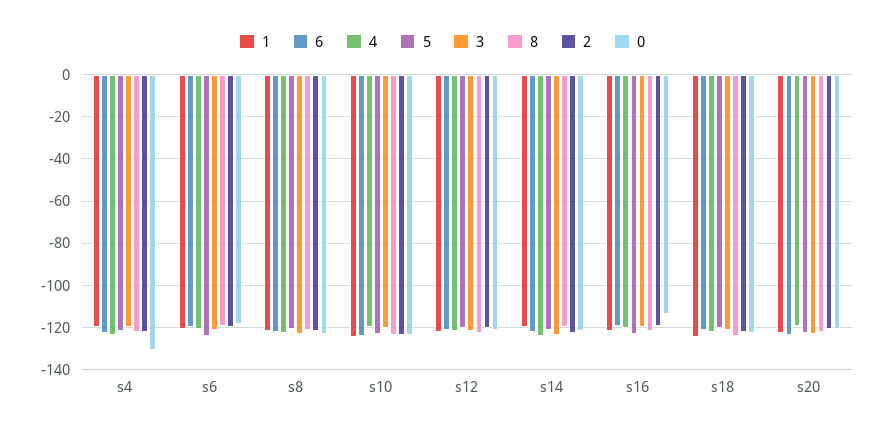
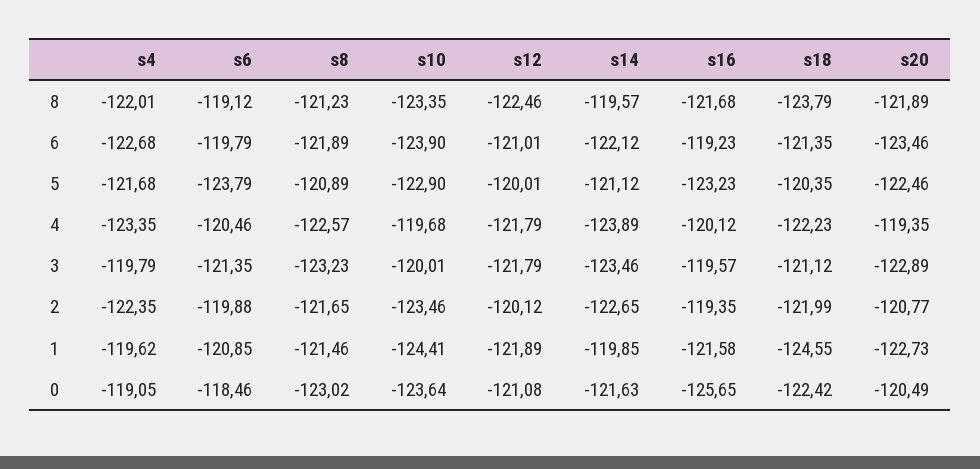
  {
    "1": {
      "s4": -119.62,
      "s6": -120.85,
      "s8": -121.46,
      "s10": -124.41,
      "s12": -121.89,
      "s14": -119.85,
      "s16": -121.58,
      "s18": -124.55,
      "s20": -122.73
    },
    "6": {
      "s4": -122.68,
      "s6": -119.79,
      "s8": -121.89,
      "s10": -123.9,
      "s12": -121.01,
      "s14": -122.12,
      "s16": -119.23,
      "s18": -121.35,
      "s20": -123.46
    },
    "4": {
      "s4": -123.35,
      "s6": -120.46,
      "s8": -122.57,
      "s10": -119.68,
      "s12": -121.79,
      "s14": -123.89,
      "s16": -120.12,
      "s18": -122.23,
      "s20": -119.35
    },
    "5": {
      "s4": -121.68,
      "s6": -123.79,
      "s8": -120.89,
      "s10": -122.9,
      "s12": -120.01,
      "s14": -121.12,
      "s16": -123.23,
      "s18": -120.35,
      "s20": -122.46
    },
    "3": {
      "s4": -119.79,
      "s6": -121.35,
      "s8": -123.23,
      "s10": -120.01,
      "s12": -121.79,
      "s14": -123.46,
      "s16": -119.57,
      "s18": -121.12,
      "s20": -122.89
    },
    "8": {
      "s4": -122.01,
      "s6": -119.12,
      "s8": -121.23,
      "s10": -123.35,
      "s12": -122.46,
      "s14": -119.57,
      "s16": -121.68,
      "s18": -123.79,
      "s20": -121.89
    },
    "2": {
      "s4": -122.35,
      "s6": -119.88,
      "s8": -121.65,
      "s10": -123.46,
      "s12": -120.12,
      "s14": -122.65,
      "s16": -119.35,
      "s18": -121.99,
      "s20": -120.77
    },
    "0": {
-     "s4": -130,
+     "s4": -119.05,
      "s6": -118.46,
      "s8": -123.02,
      "s10": -123.64,
      "s12": -121.08,
      "s14": -121.63,
-     "s16": -115,
+     "s16": -125.65,
      "s18": -122.42,
      "s20": -120.49
    }
  }

